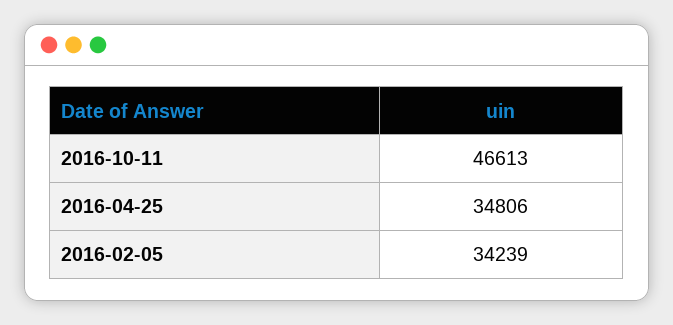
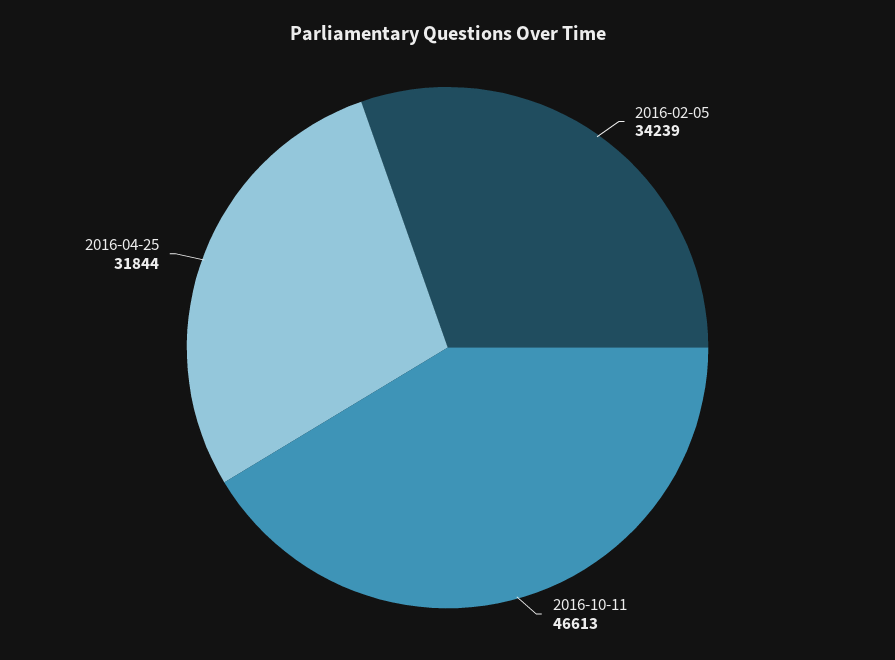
  {
    "2016-10-11": 46613,
-   "2016-04-25": 34806,
+   "2016-04-25": 31844,
    "2016-02-05": 34239
  }

